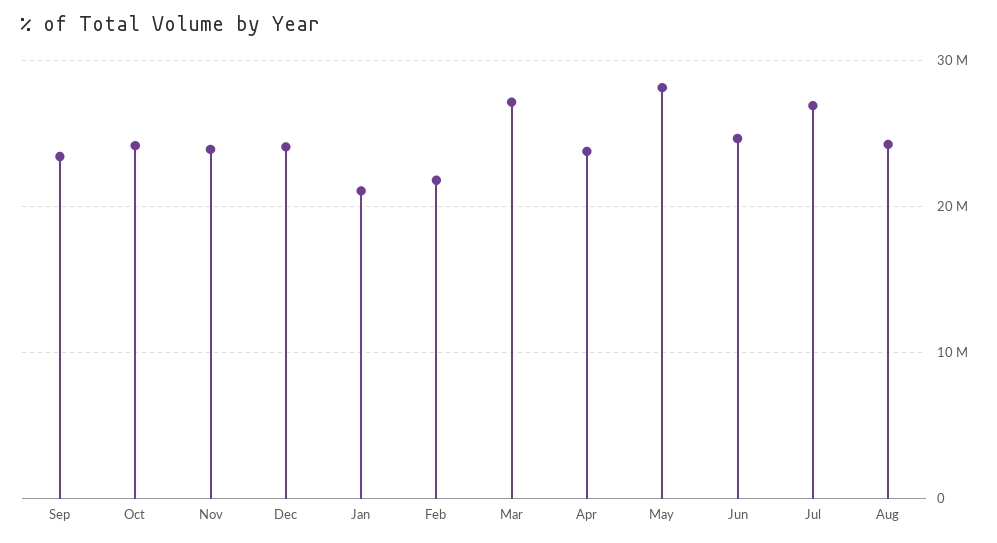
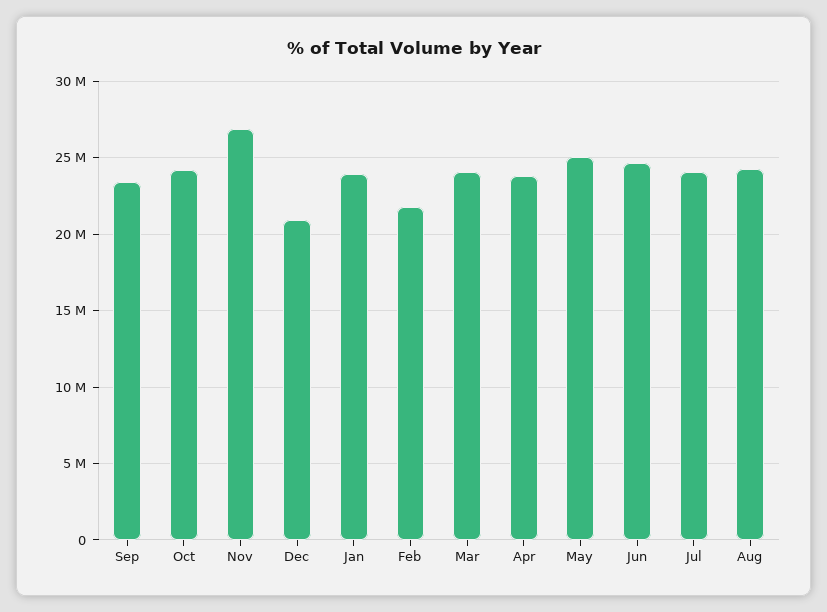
  {
    "Sep": 23500000,
    "Oct": 24000000,
-   "Nov": 24000000,
+   "Nov": 27000000,
-   "Dec": 24000000,
+   "Dec": 21000000,
-   "Jan": 21000000,
+   "Jan": 24000000,
    "Feb": 22000000,
-   "Mar": 27000000,
+   "Mar": 24000000,
    "Apr": 24000000,
-   "May": 28000000,
+   "May": 25000000,
    "Jun": 24500000,
-   "Jul": 27000000,
+   "Jul": 24000000,
    "Aug": 24500000
  }

